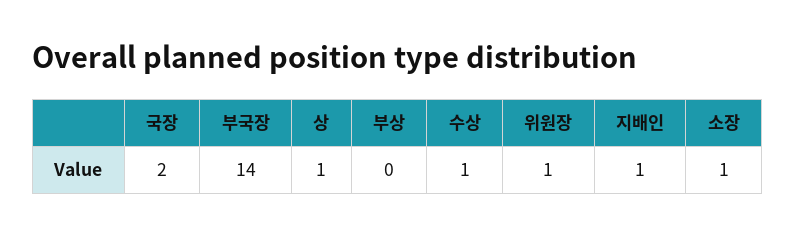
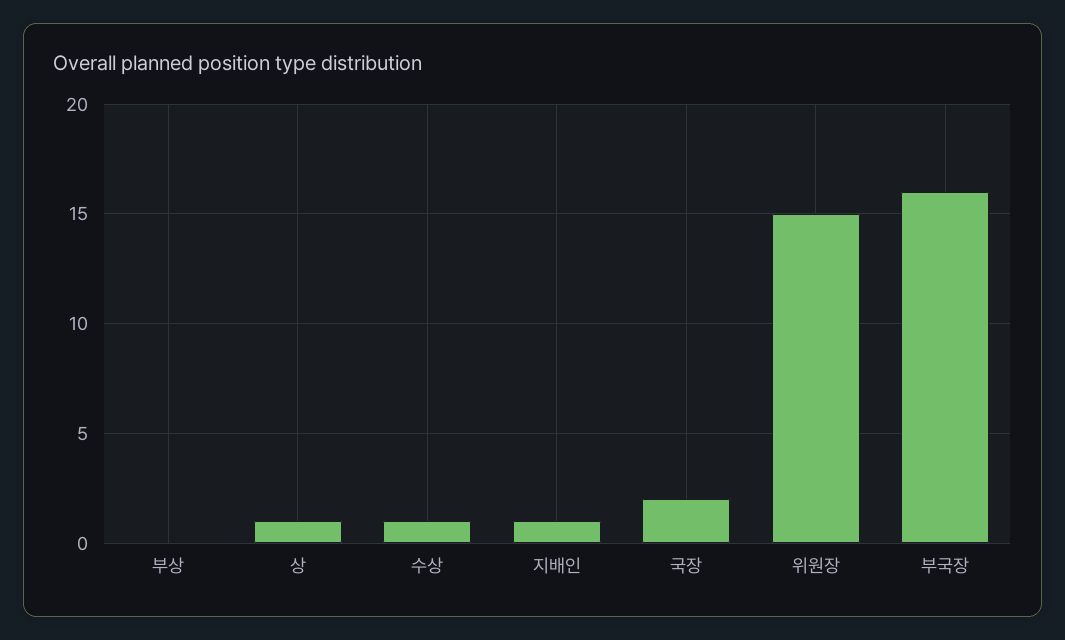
  {
    "국장": 2,
-   "부국장": 14,
+   "부국장": 16,
    "상": 1,
    "부상": 0,
    "수상": 1,
-   "위원장": 1,
+   "위원장": 15,
-   "지배인": 1,
+   "지배인": 1
-   "소장": 1
  }

